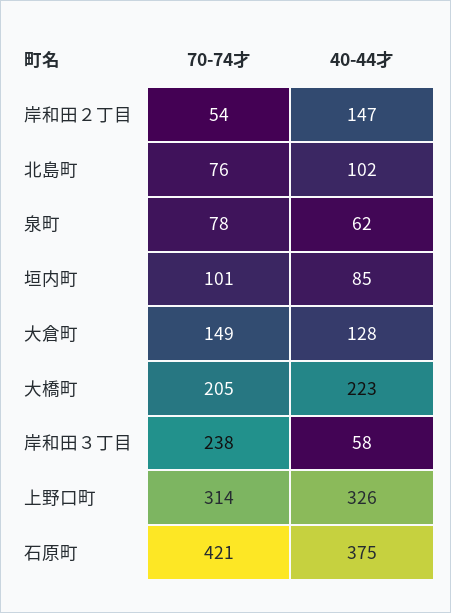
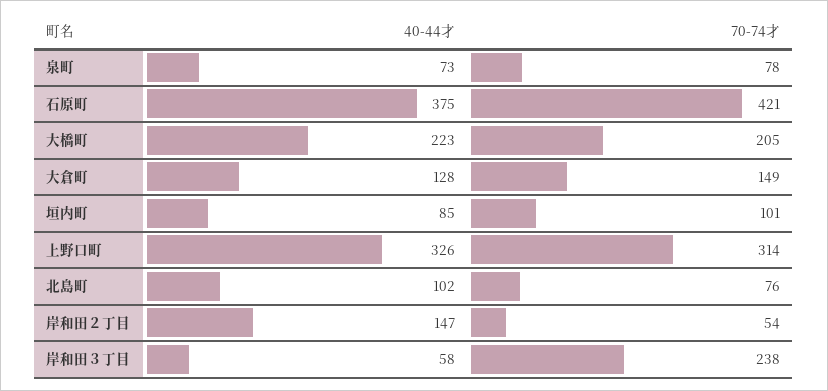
  {
    "70-74才": {
      "岸和田２丁目": 54,
      "北島町": 76,
      "泉町": 78,
      "垣内町": 101,
      "大倉町": 149,
      "大橋町": 205,
      "岸和田３丁目": 238,
      "上野口町": 314,
      "石原町": 421
    },
    "40-44才": {
      "岸和田２丁目": 147,
      "北島町": 102,
-     "泉町": 62,
+     "泉町": 73,
      "垣内町": 85,
      "大倉町": 128,
      "大橋町": 223,
      "岸和田３丁目": 58,
      "上野口町": 326,
      "石原町": 375
    }
  }

